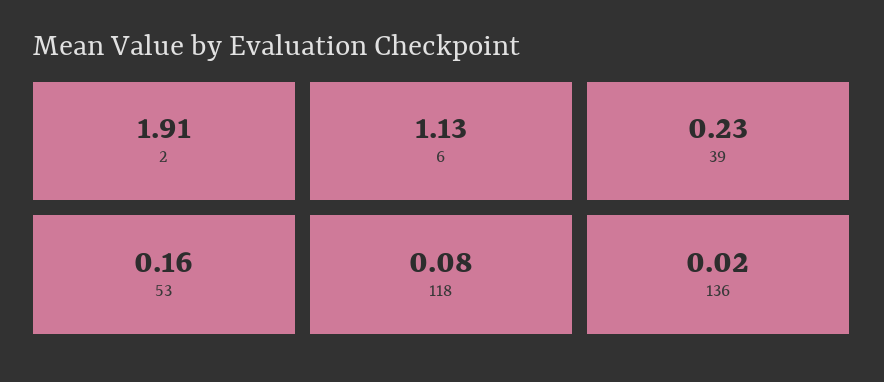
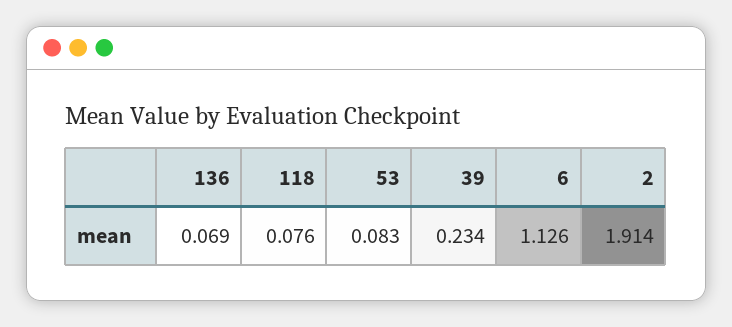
  {
    "2": 1.914,
    "6": 1.126,
    "39": 0.234,
-   "53": 0.16,
+   "53": 0.083,
    "118": 0.076,
-   "136": 0.02
+   "136": 0.069
  }

